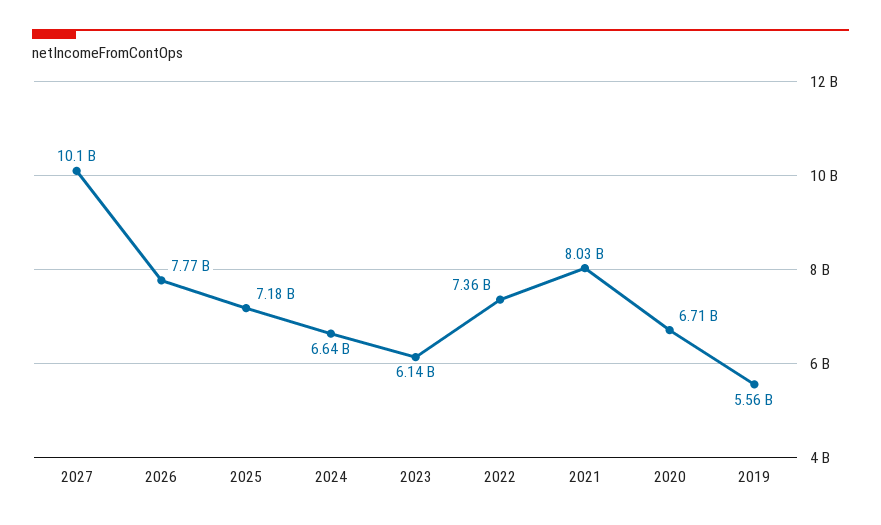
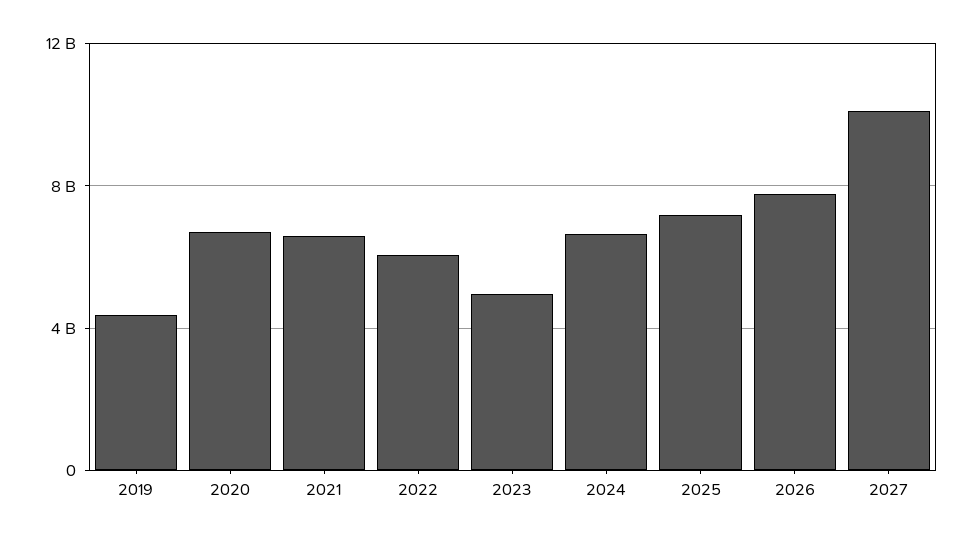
  {
    "2027": 10100000000,
    "2026": 7770000000,
    "2025": 7180000000,
    "2024": 6640000000,
-   "2023": 6140000000,
+   "2023": 5000000000,
-   "2022": 7360000000,
+   "2022": 6000000000,
-   "2021": 8030000000,
+   "2021": 6500000000,
    "2020": 6710000000,
-   "2019": 5560000000
+   "2019": 4500000000
  }

